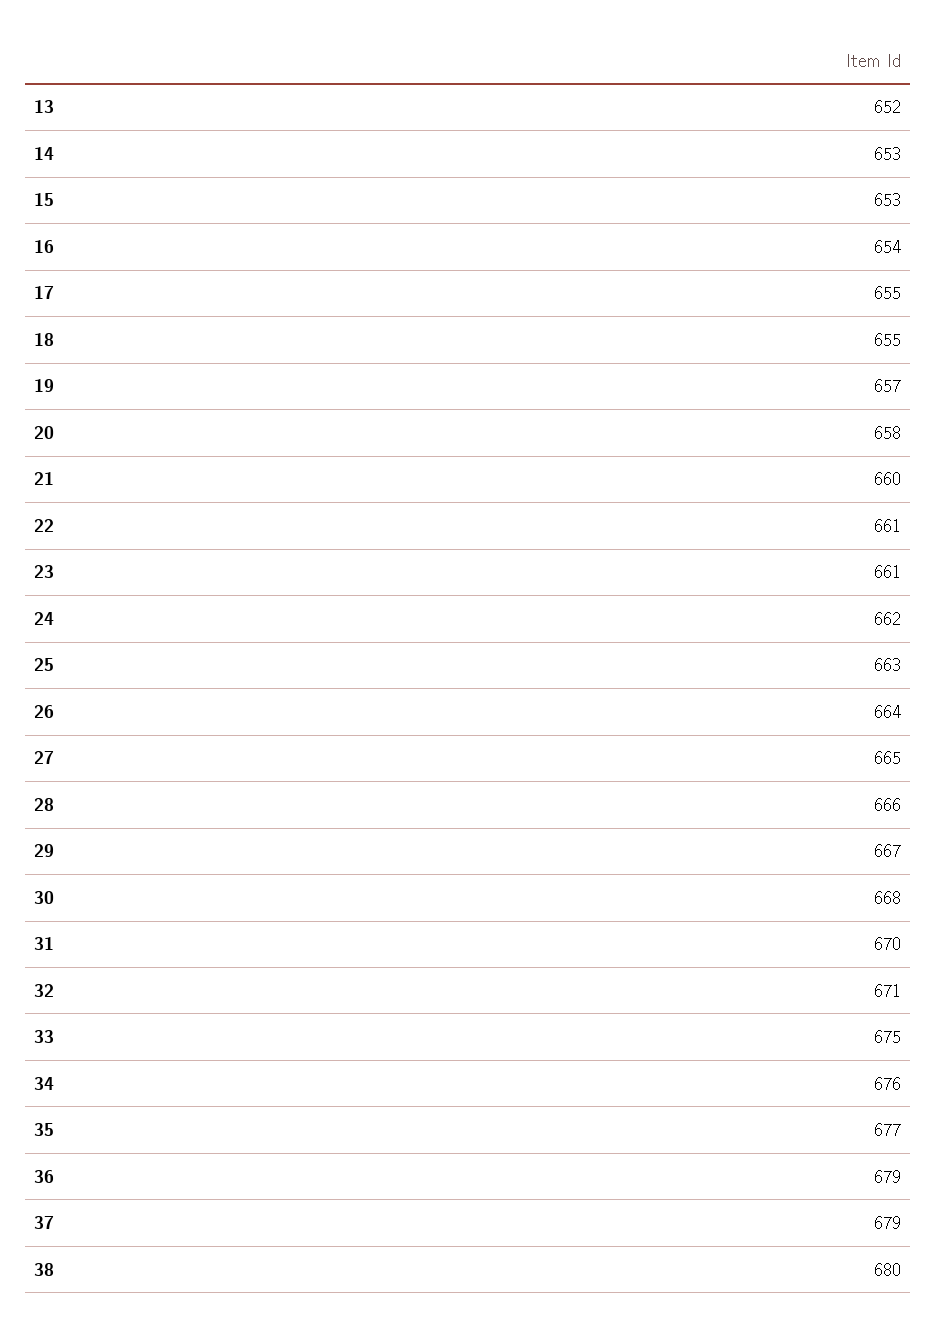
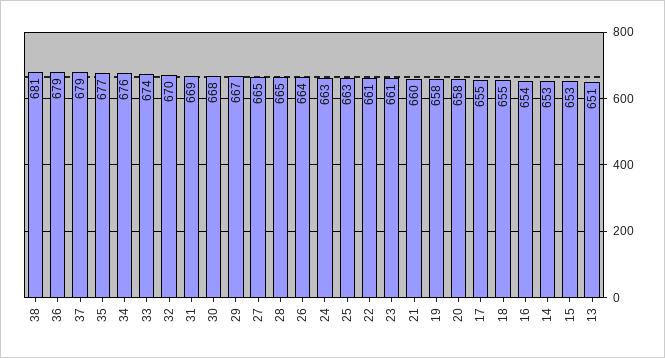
  {
-   "13": 652,
+   "13": 651,
    "14": 653,
    "15": 653,
    "16": 654,
    "17": 655,
    "18": 655,
-   "19": 657,
+   "19": 658,
    "20": 658,
    "21": 660,
    "22": 661,
    "23": 661,
-   "24": 662,
+   "24": 663,
    "25": 663,
    "26": 664,
    "27": 665,
-   "28": 666,
+   "28": 665,
    "29": 667,
    "30": 668,
-   "31": 670,
+   "31": 669,
-   "32": 671,
+   "32": 670,
-   "33": 675,
+   "33": 674,
    "34": 676,
    "35": 677,
    "36": 679,
    "37": 679,
-   "38": 680
+   "38": 681
  }

